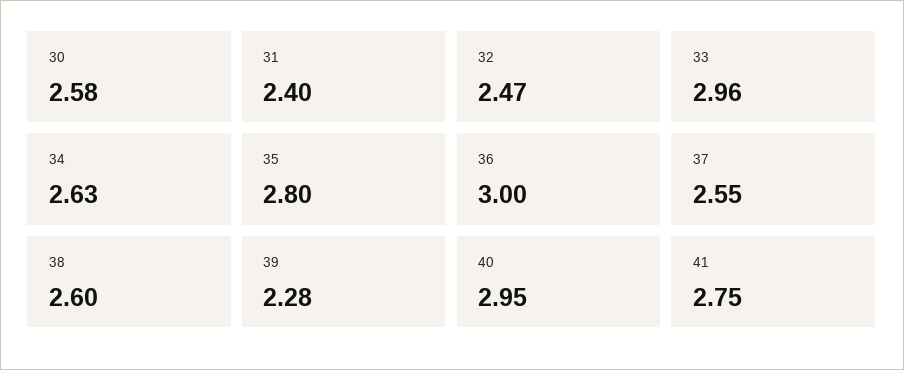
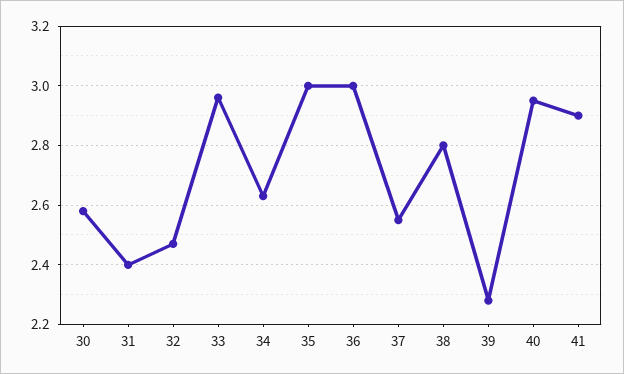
  {
    "30": 2.58,
    "31": 2.4,
    "32": 2.47,
    "33": 2.96,
    "34": 2.63,
-   "35": 2.8,
+   "35": 3,
    "36": 3,
    "37": 2.55,
-   "38": 2.6,
+   "38": 2.8,
    "39": 2.28,
    "40": 2.95,
-   "41": 2.75
+   "41": 2.9
  }

